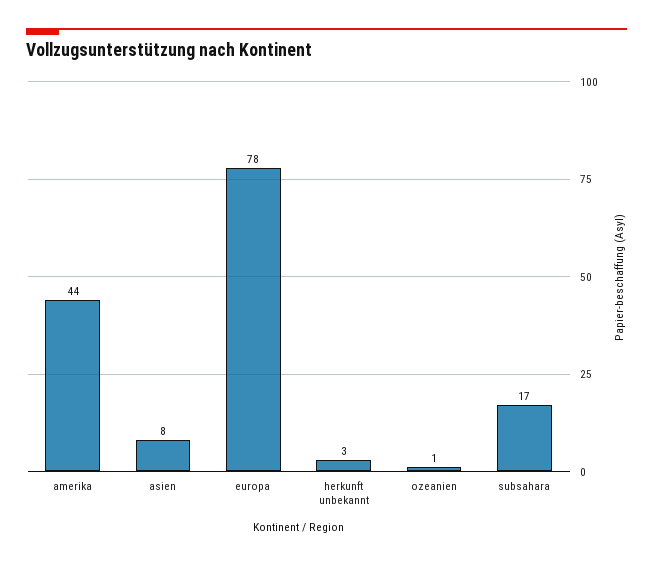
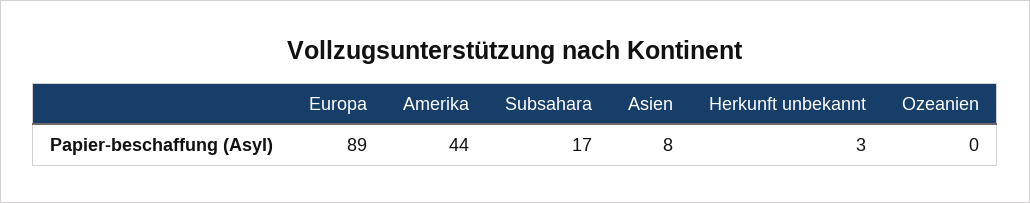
  {
    "amerika": 44,
    "asien": 8,
-   "europa": 78,
+   "europa": 89,
    "herkunft unbekannt": 3,
-   "ozeanien": 1,
+   "ozeanien": 0,
    "subsahara": 17
  }

